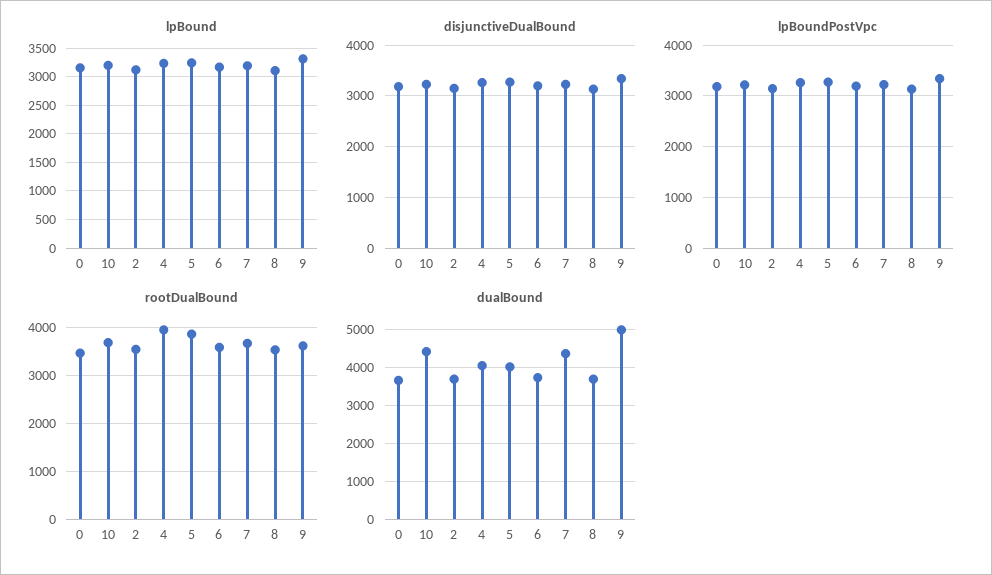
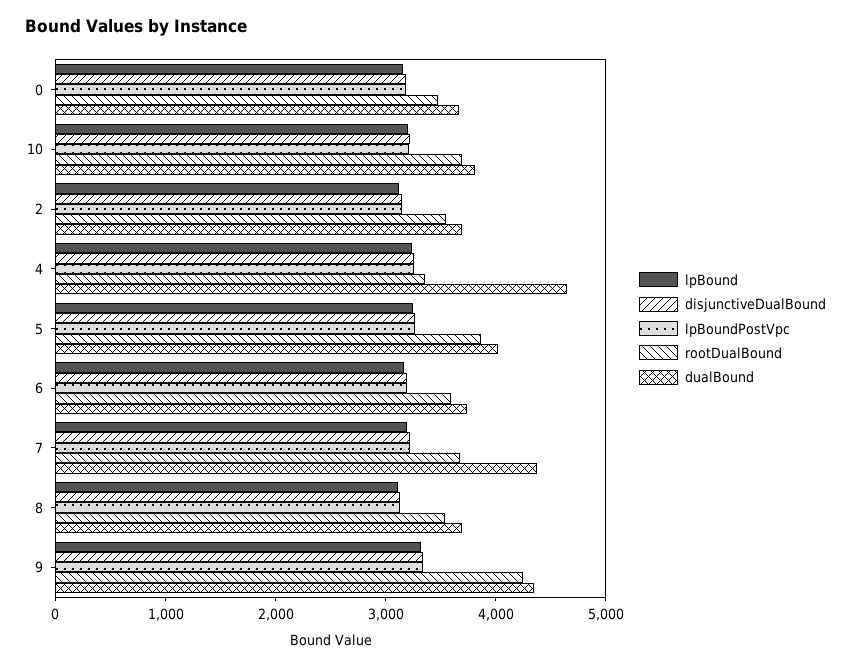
  {
    "lpBound": {
      "0": 3200,
      "10": 3200,
      "2": 3200,
      "4": 3200,
      "5": 3200,
      "6": 3200,
      "7": 3200,
      "8": 3200,
      "9": 3400
    },
    "disjunctiveDualBound": {
      "0": 3200,
      "10": 3200,
      "2": 3200,
      "4": 3200,
      "5": 3200,
      "6": 3200,
      "7": 3200,
      "8": 3200,
      "9": 3400
    },
    "lpBoundPostVpc": {
      "0": 3200,
      "10": 3200,
      "2": 3200,
      "4": 3200,
      "5": 3200,
      "6": 3200,
      "7": 3200,
      "8": 3200,
      "9": 3400
    },
    "rootDualBound": {
      "0": 3400,
      "10": 3600,
      "2": 3600,
-     "4": 4000,
+     "4": 3400,
      "5": 3800,
      "6": 3600,
      "7": 3600,
      "8": 3600,
-     "9": 3600
+     "9": 4200
    },
    "dualBound": {
      "0": 3600,
-     "10": 4400,
+     "10": 3800,
      "2": 3600,
-     "4": 4000,
+     "4": 4600,
      "5": 4000,
      "6": 3800,
      "7": 4400,
      "8": 3600,
-     "9": 5000
+     "9": 4400
    }
  }

